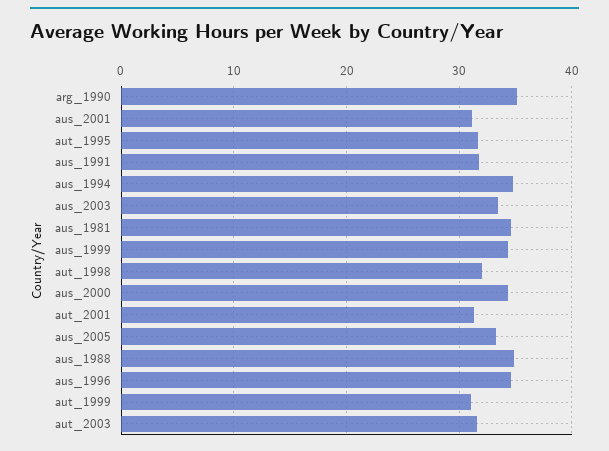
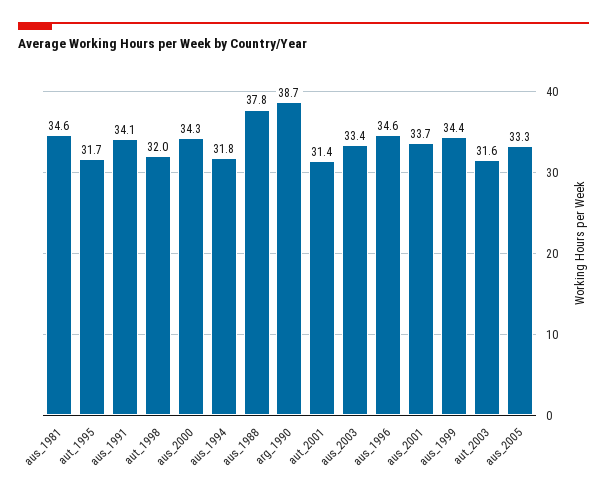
  {
-   "arg_1990": 35,
+   "arg_1990": 38.7,
-   "aus_2001": 31,
+   "aus_2001": 33.7,
    "aut_1995": 31.7,
-   "aus_1991": 32,
+   "aus_1991": 34.1,
-   "aus_1994": 35,
+   "aus_1994": 31.8,
    "aus_2003": 33.4,
    "aus_1981": 34.6,
    "aus_1999": 34.4,
    "aut_1998": 32,
    "aus_2000": 34.3,
    "aut_2001": 31.4,
    "aus_2005": 33.3,
-   "aus_1988": 35,
+   "aus_1988": 37.8,
    "aus_1996": 34.6,
-   "aut_1999": 31,
    "aut_2003": 31.6
  }

